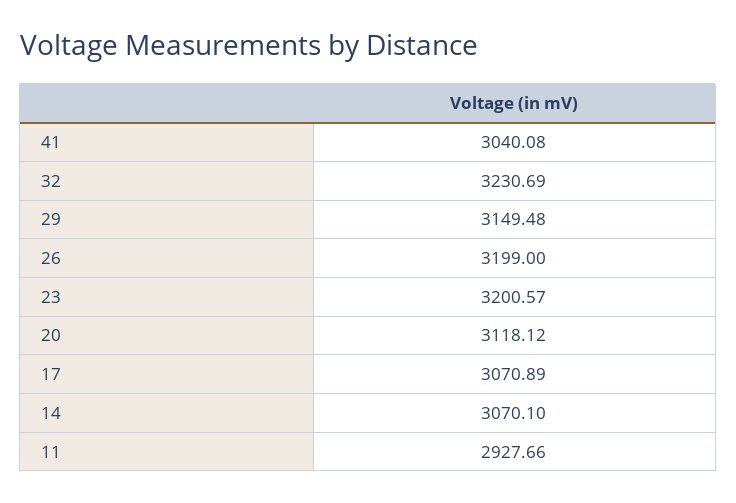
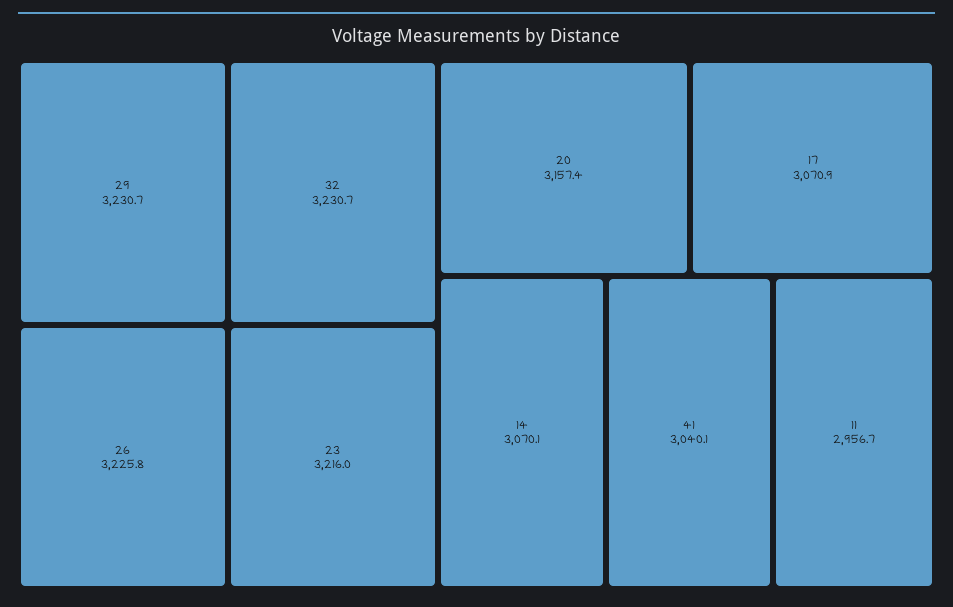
  {
    "41": 3040.08,
    "32": 3230.69,
-   "29": 3149.48,
+   "29": 3230.7,
-   "26": 3199,
+   "26": 3225.8,
-   "23": 3200.57,
+   "23": 3216,
-   "20": 3118.12,
+   "20": 3157.4,
    "17": 3070.89,
    "14": 3070.1,
-   "11": 2927.66
+   "11": 2956.7
  }

